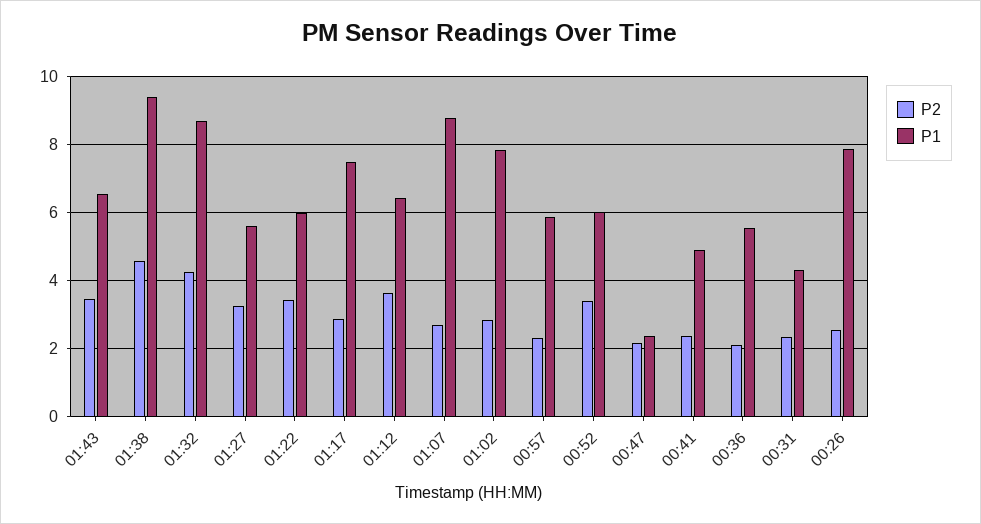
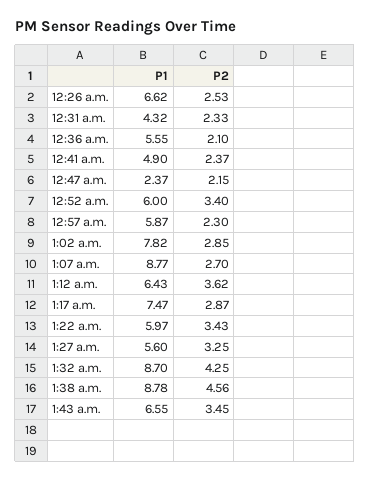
  {
    "P2": {
      "01:43": 3.45,
      "01:38": 4.56,
      "01:32": 4.25,
      "01:27": 3.25,
      "01:22": 3.43,
      "01:17": 2.87,
      "01:12": 3.62,
      "01:07": 2.7,
      "01:02": 2.85,
      "00:57": 2.3,
      "00:52": 3.4,
      "00:47": 2.15,
      "00:41": 2.37,
      "00:36": 2.1,
      "00:31": 2.33,
      "00:26": 2.53
    },
    "P1": {
      "01:43": 6.55,
-     "01:38": 9.4,
+     "01:38": 8.78,
      "01:32": 8.7,
      "01:27": 5.6,
      "01:22": 5.97,
      "01:17": 7.47,
      "01:12": 6.43,
      "01:07": 8.77,
      "01:02": 7.82,
      "00:57": 5.87,
      "00:52": 6,
      "00:47": 2.37,
      "00:41": 4.9,
      "00:36": 5.55,
      "00:31": 4.32,
-     "00:26": 7.8
+     "00:26": 6.62
    }
  }

